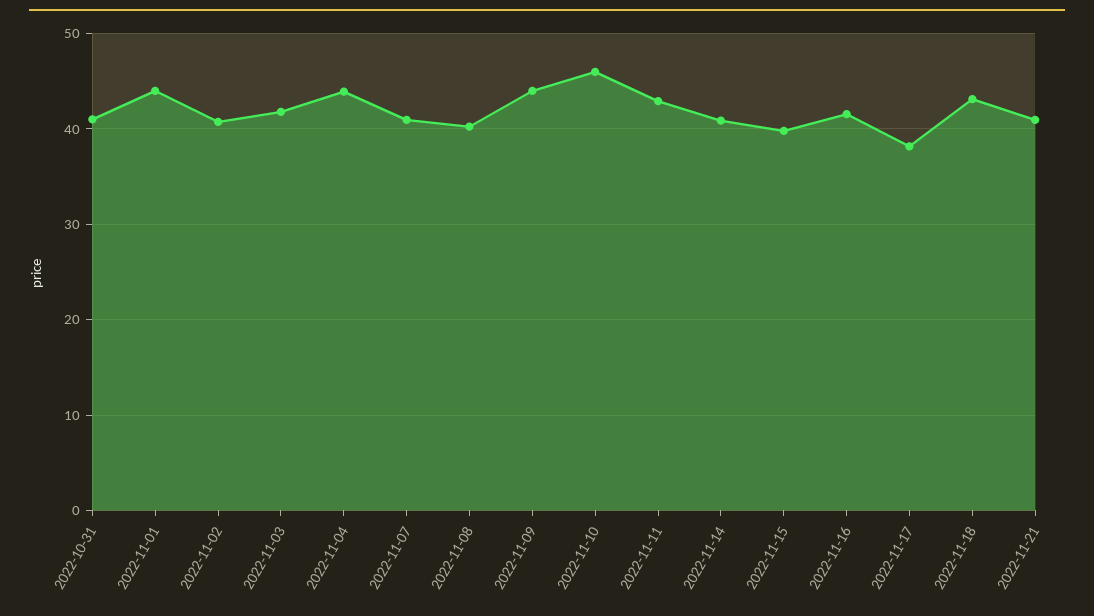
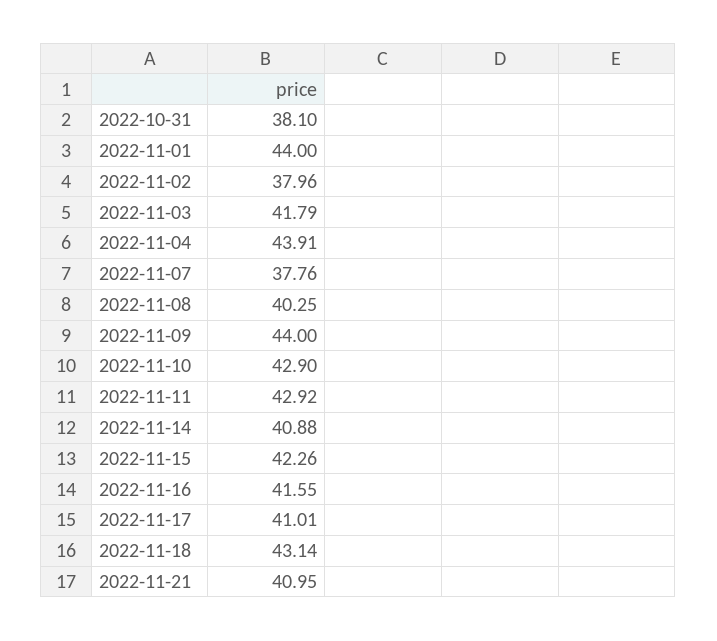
  {
-   "2022-10-31": 41,
+   "2022-10-31": 38.1,
    "2022-11-01": 44,
-   "2022-11-02": 41,
+   "2022-11-02": 37.96,
    "2022-11-03": 41.79,
    "2022-11-04": 43.91,
-   "2022-11-07": 41,
+   "2022-11-07": 37.76,
    "2022-11-08": 40.25,
    "2022-11-09": 44,
-   "2022-11-10": 46,
+   "2022-11-10": 42.9,
    "2022-11-11": 42.92,
    "2022-11-14": 40.88,
-   "2022-11-15": 40,
+   "2022-11-15": 42.26,
    "2022-11-16": 41.55,
-   "2022-11-17": 38,
+   "2022-11-17": 41.01,
    "2022-11-18": 43.14,
    "2022-11-21": 40.95
  }

